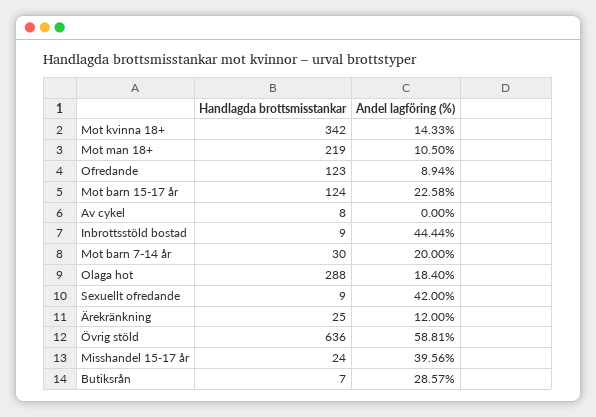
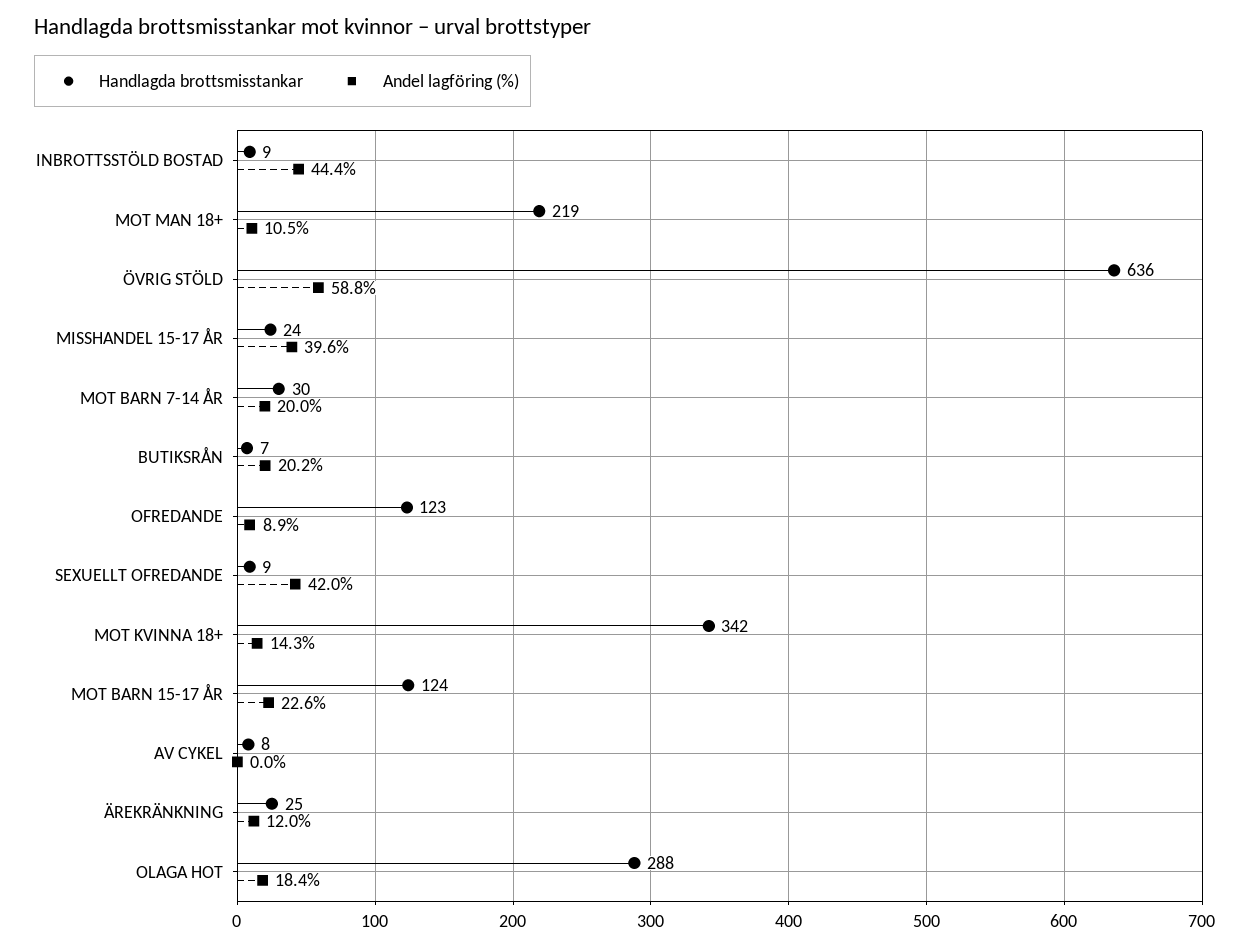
  {
    "Handlagda brottsmisstankar": {
      "Mot kvinna 18+": 342,
      "Mot man 18+": 219,
      "Ofredande": 123,
      "Mot barn 15-17 år": 124,
      "Av cykel": 8,
      "Inbrottsstöld bostad": 9,
      "Mot barn 7-14 år": 30,
      "Olaga hot": 288,
      "Sexuellt ofredande": 9,
      "Ärekränkning": 25,
      "Övrig stöld": 636,
      "Misshandel 15-17 år": 24,
      "Butiksrån": 7
    },
    "Andel lagföring (%)": {
      "Mot kvinna 18+": 14.33,
      "Mot man 18+": 10.5,
      "Ofredande": 8.94,
      "Mot barn 15-17 år": 22.58,
      "Av cykel": 0,
      "Inbrottsstöld bostad": 44.44,
      "Mot barn 7-14 år": 20,
      "Olaga hot": 18.4,
      "Sexuellt ofredande": 42,
      "Ärekränkning": 12,
      "Övrig stöld": 58.81,
      "Misshandel 15-17 år": 39.56,
-     "Butiksrån": 28.57
+     "Butiksrån": 20.2
    }
  }

